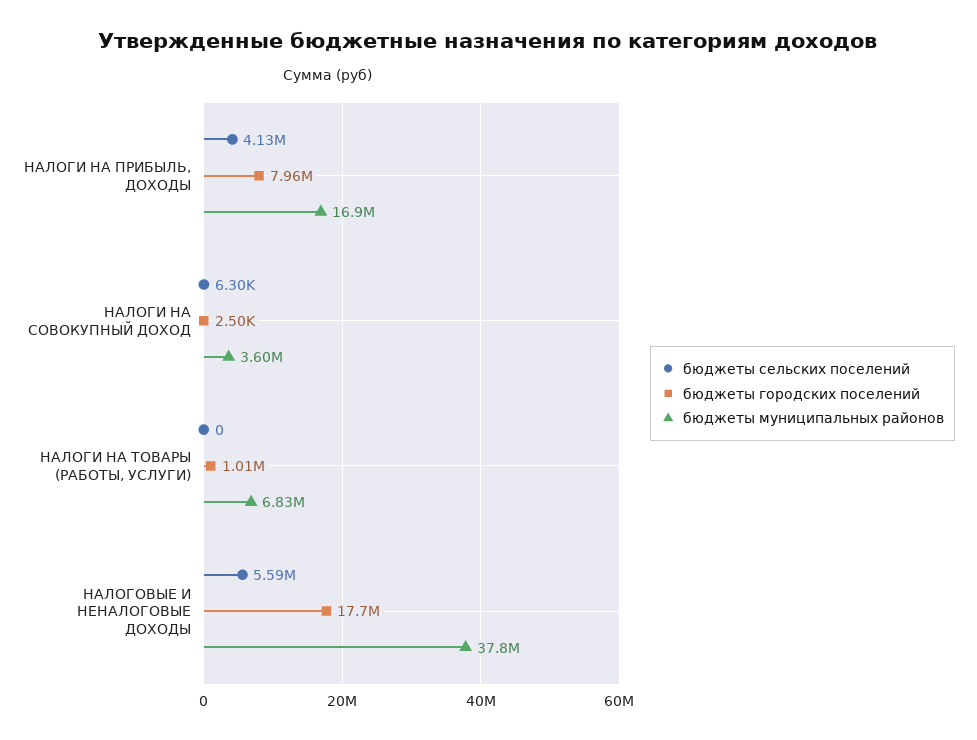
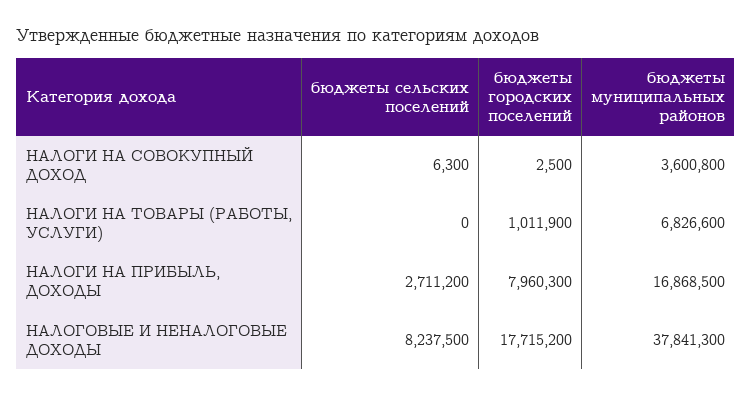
  {
    "бюджеты сельских поселений": {
-     "НАЛОГИ НА ПРИБЫЛЬ, ДОХОДЫ": 4130000,
+     "НАЛОГИ НА ПРИБЫЛЬ, ДОХОДЫ": 2711200,
      "НАЛОГИ НА СОВОКУПНЫЙ ДОХОД": 6300,
      "НАЛОГИ НА ТОВАРЫ (РАБОТЫ, УСЛУГИ)": 0,
-     "НАЛОГОВЫЕ И НЕНАЛОГОВЫЕ ДОХОДЫ": 5590000
+     "НАЛОГОВЫЕ И НЕНАЛОГОВЫЕ ДОХОДЫ": 8237500
    },
    "бюджеты городских поселений": {
      "НАЛОГИ НА ПРИБЫЛЬ, ДОХОДЫ": 7960300,
      "НАЛОГИ НА СОВОКУПНЫЙ ДОХОД": 2500,
      "НАЛОГИ НА ТОВАРЫ (РАБОТЫ, УСЛУГИ)": 1011900,
      "НАЛОГОВЫЕ И НЕНАЛОГОВЫЕ ДОХОДЫ": 17715200
    },
    "бюджеты муниципальных районов": {
      "НАЛОГИ НА ПРИБЫЛЬ, ДОХОДЫ": 16868500,
      "НАЛОГИ НА СОВОКУПНЫЙ ДОХОД": 3600800,
      "НАЛОГИ НА ТОВАРЫ (РАБОТЫ, УСЛУГИ)": 6826600,
      "НАЛОГОВЫЕ И НЕНАЛОГОВЫЕ ДОХОДЫ": 37841300
    }
  }

